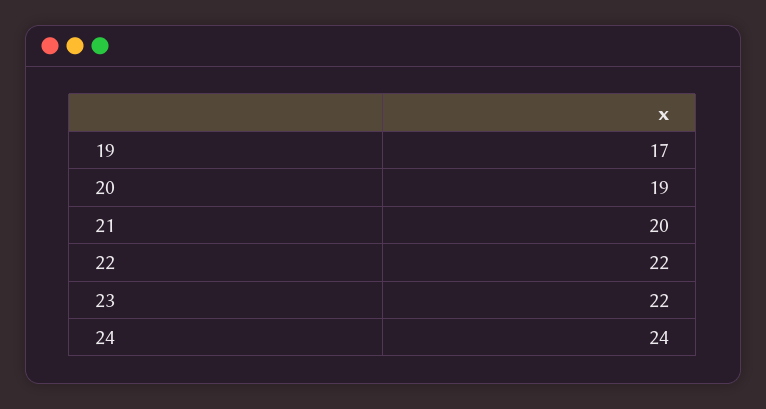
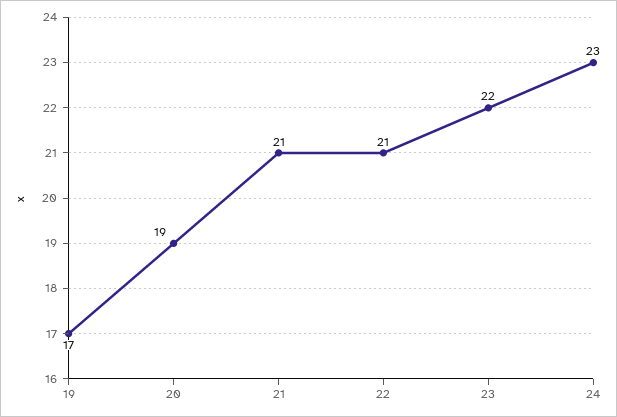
  {
    "19": 17,
    "20": 19,
-   "21": 20,
+   "21": 21,
-   "22": 22,
+   "22": 21,
    "23": 22,
-   "24": 24
+   "24": 23
  }

